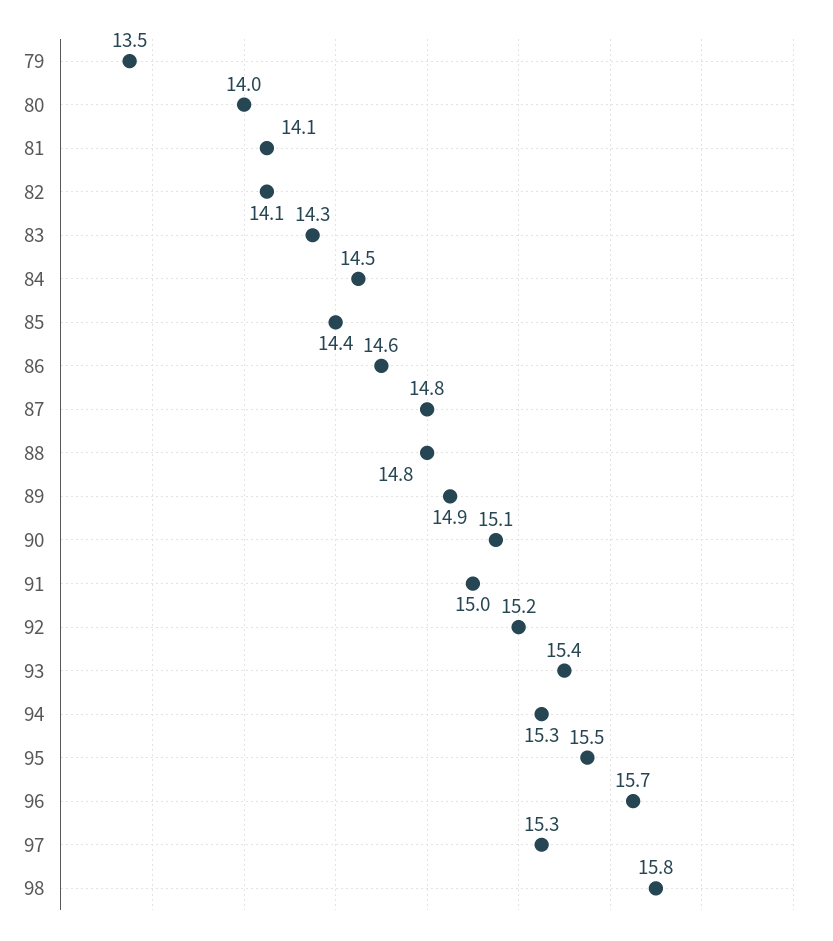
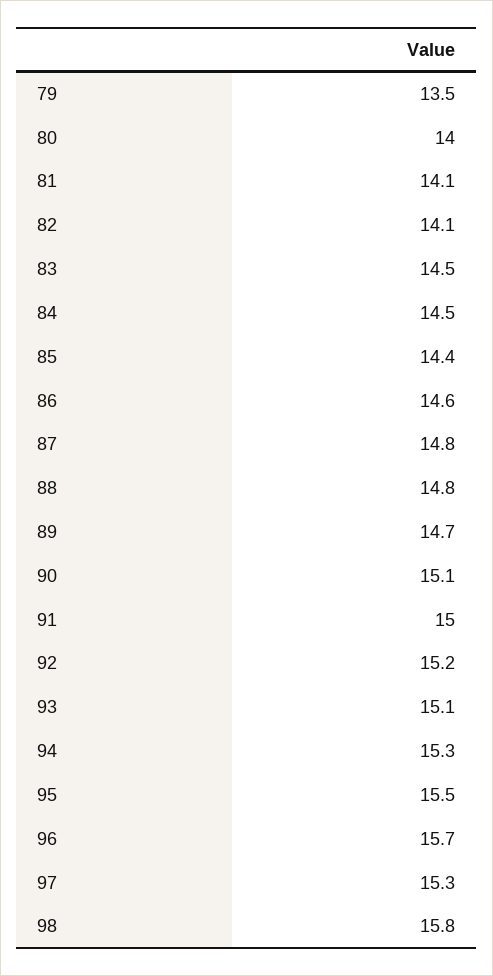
  {
    "79": 13.5,
    "80": 14,
    "81": 14.1,
    "82": 14.1,
-   "83": 14.3,
+   "83": 14.5,
    "84": 14.5,
    "85": 14.4,
    "86": 14.6,
    "87": 14.8,
    "88": 14.8,
-   "89": 14.9,
+   "89": 14.7,
    "90": 15.1,
    "91": 15,
    "92": 15.2,
-   "93": 15.4,
+   "93": 15.1,
    "94": 15.3,
    "95": 15.5,
    "96": 15.7,
    "97": 15.3,
    "98": 15.8
  }

